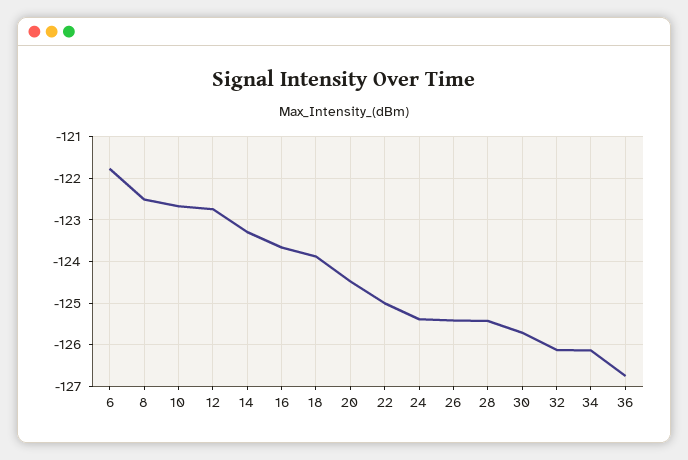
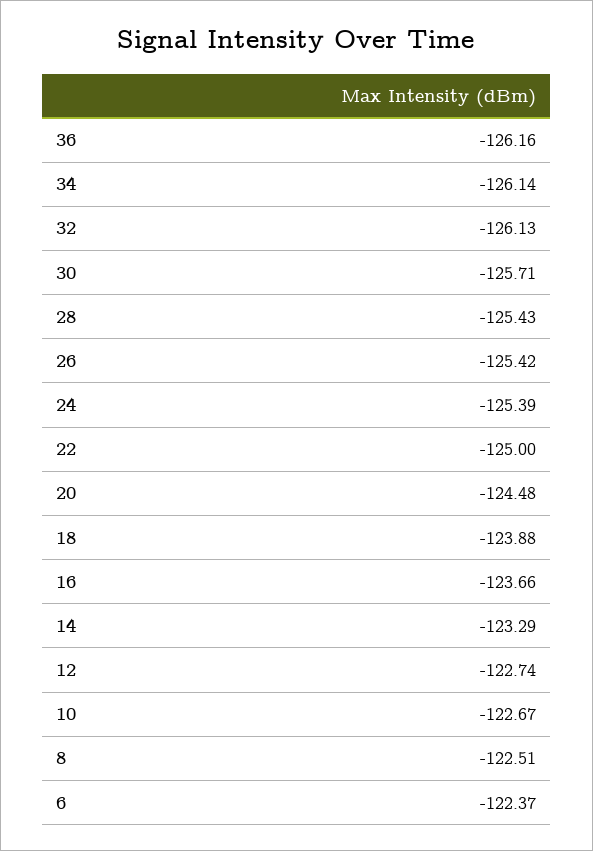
  {
-   "6": -121.8,
+   "6": -122.37,
    "8": -122.51,
    "10": -122.67,
    "12": -122.74,
    "14": -123.29,
    "16": -123.66,
    "18": -123.88,
    "20": -124.48,
    "22": -125,
    "24": -125.39,
    "26": -125.42,
    "28": -125.43,
    "30": -125.71,
    "32": -126.13,
    "34": -126.14,
-   "36": -126.8
+   "36": -126.16
  }

